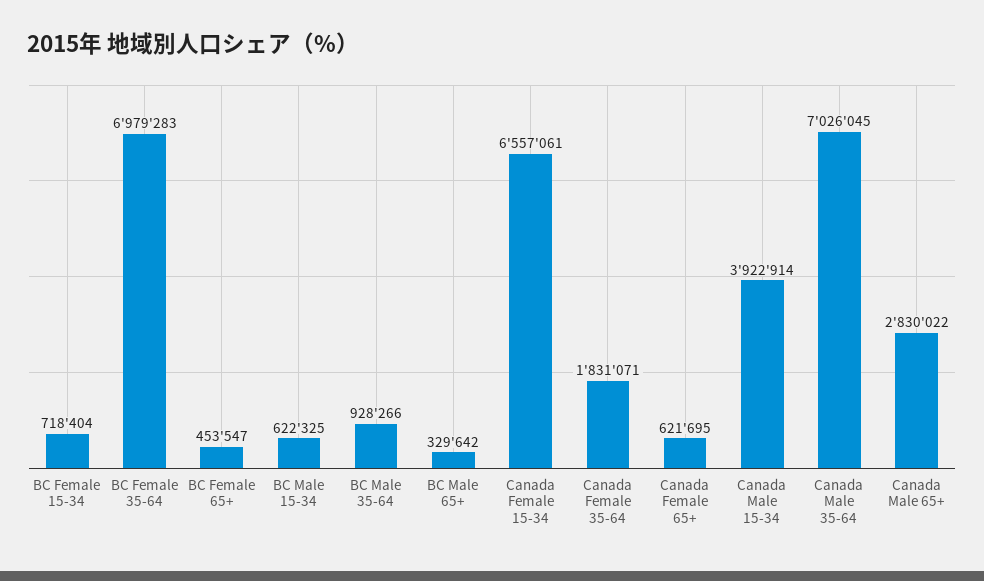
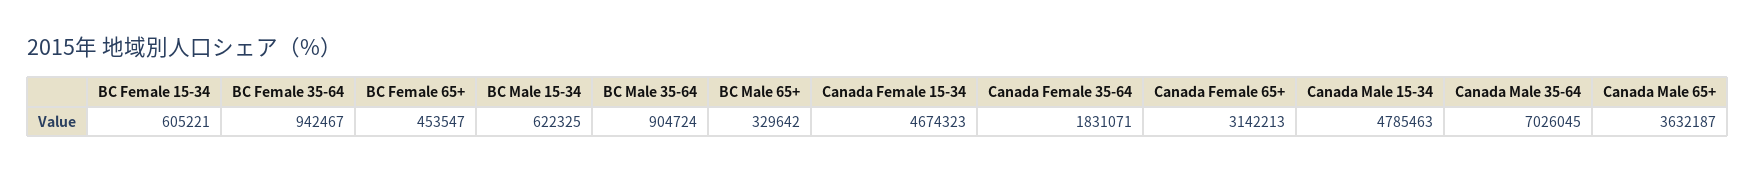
  {
-   "BC Female 15-34": 718404,
+   "BC Female 15-34": 605221,
-   "BC Female 35-64": 6979283,
+   "BC Female 35-64": 942467,
    "BC Female 65+": 453547,
    "BC Male 15-34": 622325,
-   "BC Male 35-64": 928266,
+   "BC Male 35-64": 904724,
    "BC Male 65+": 329642,
-   "Canada Female 15-34": 6557061,
+   "Canada Female 15-34": 4674323,
    "Canada Female 35-64": 1831071,
-   "Canada Female 65+": 621695,
+   "Canada Female 65+": 3142213,
-   "Canada Male 15-34": 3922914,
+   "Canada Male 15-34": 4785463,
    "Canada Male 35-64": 7026045,
-   "Canada Male 65+": 2830022
+   "Canada Male 65+": 3632187
  }

